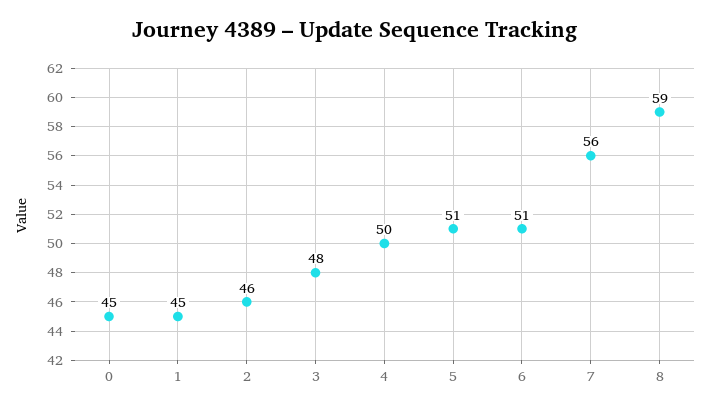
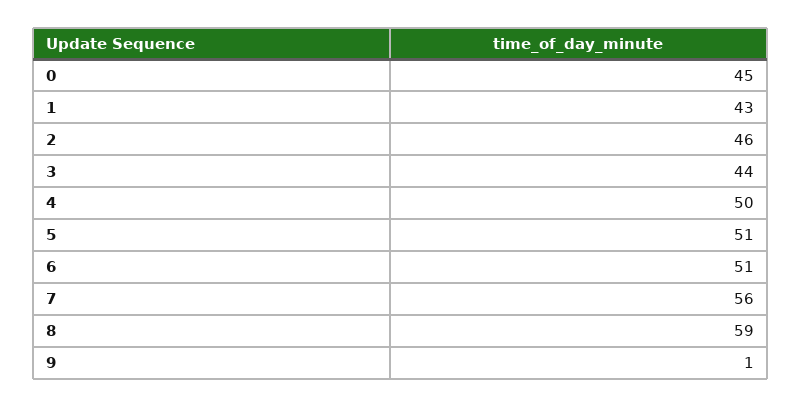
  {
    "0": 45,
-   "1": 45,
+   "1": 43,
    "2": 46,
-   "3": 48,
+   "3": 44,
    "4": 50,
    "5": 51,
    "6": 51,
    "7": 56,
-   "8": 59
+   "8": 59,
+   "9": 1
  }

